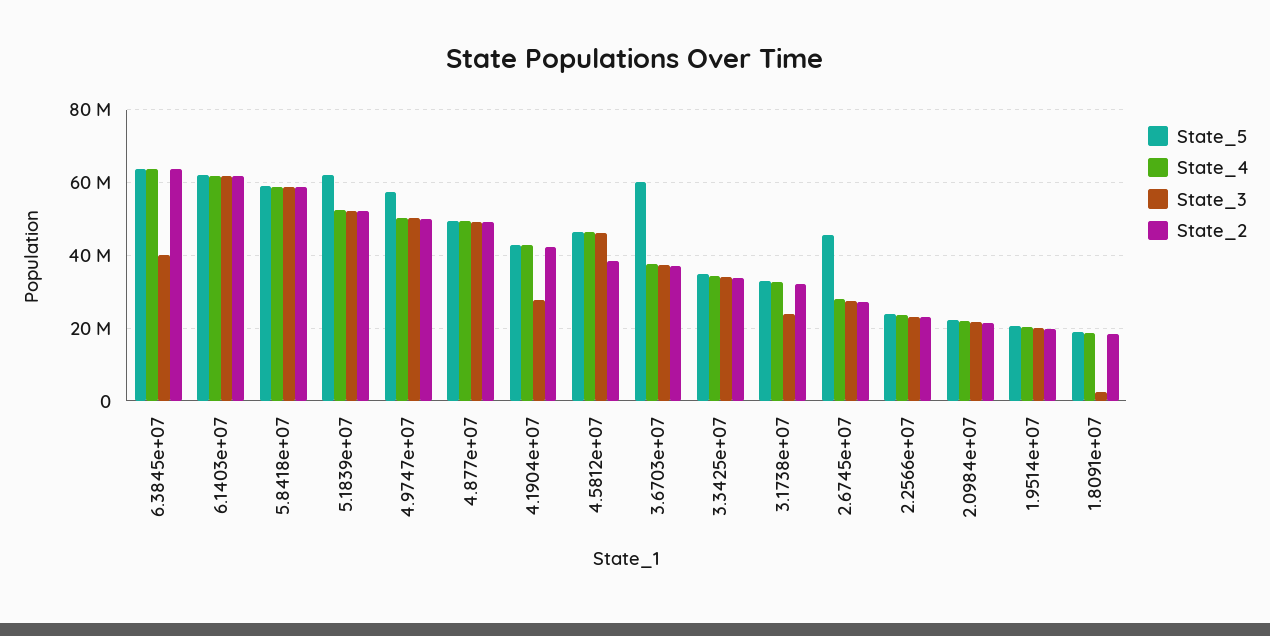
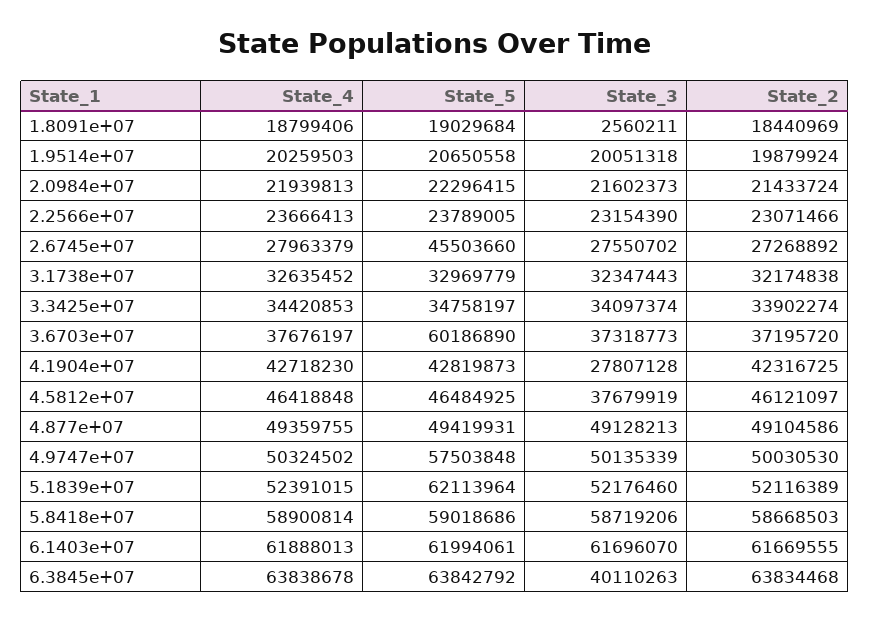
  {
    "State_5": {
      "6.3845e+07": 63842792,
      "6.1403e+07": 61994061,
      "5.8418e+07": 59018686,
      "5.1839e+07": 62113964,
      "4.9747e+07": 57503848,
      "4.877e+07": 49419931,
      "4.1904e+07": 42819873,
      "4.5812e+07": 46484925,
      "3.6703e+07": 60186890,
      "3.3425e+07": 34758197,
      "3.1738e+07": 32969779,
      "2.6745e+07": 45503660,
      "2.2566e+07": 23789005,
      "2.0984e+07": 22296415,
      "1.9514e+07": 20650558,
      "1.8091e+07": 19029684
    },
    "State_4": {
      "6.3845e+07": 63838678,
      "6.1403e+07": 61888013,
      "5.8418e+07": 58900814,
      "5.1839e+07": 52391015,
      "4.9747e+07": 50324502,
      "4.877e+07": 49359755,
      "4.1904e+07": 42718230,
      "4.5812e+07": 46418848,
      "3.6703e+07": 37676197,
      "3.3425e+07": 34420853,
      "3.1738e+07": 32635452,
      "2.6745e+07": 27963379,
      "2.2566e+07": 23666413,
      "2.0984e+07": 21939813,
      "1.9514e+07": 20259503,
      "1.8091e+07": 18799406
    },
    "State_3": {
      "6.3845e+07": 40110263,
      "6.1403e+07": 61696070,
      "5.8418e+07": 58719206,
      "5.1839e+07": 52176460,
      "4.9747e+07": 50135339,
      "4.877e+07": 49128213,
      "4.1904e+07": 27807128,
-     "4.5812e+07": 46000000,
+     "4.5812e+07": 37679919,
      "3.6703e+07": 37318773,
      "3.3425e+07": 34097374,
-     "3.1738e+07": 24000000,
+     "3.1738e+07": 32347443,
      "2.6745e+07": 27550702,
      "2.2566e+07": 23154390,
      "2.0984e+07": 21602373,
      "1.9514e+07": 20051318,
      "1.8091e+07": 2560211
    },
    "State_2": {
      "6.3845e+07": 63834468,
      "6.1403e+07": 61669555,
      "5.8418e+07": 58668503,
      "5.1839e+07": 52116389,
      "4.9747e+07": 50030530,
      "4.877e+07": 49104586,
      "4.1904e+07": 42316725,
-     "4.5812e+07": 38000000,
+     "4.5812e+07": 46121097,
      "3.6703e+07": 37195720,
      "3.3425e+07": 33902274,
      "3.1738e+07": 32174838,
      "2.6745e+07": 27268892,
      "2.2566e+07": 23071466,
      "2.0984e+07": 21433724,
      "1.9514e+07": 19879924,
      "1.8091e+07": 18440969
    }
  }

